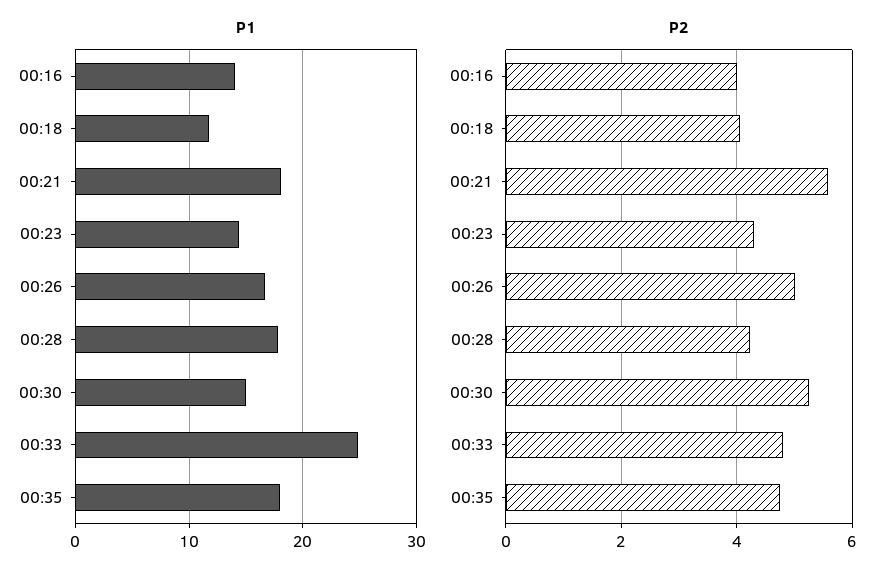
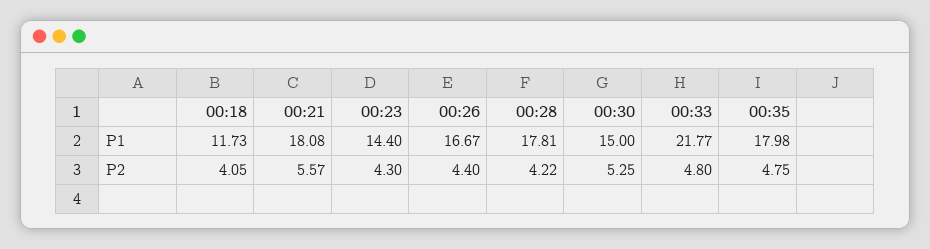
  {
    "P1": {
-     "00:16": 14,
      "00:18": 11.73,
      "00:21": 18.08,
      "00:23": 14.4,
      "00:26": 16.67,
      "00:28": 17.81,
      "00:30": 15,
-     "00:33": 25,
+     "00:33": 21.77,
      "00:35": 17.98
    },
    "P2": {
-     "00:16": 4,
      "00:18": 4.05,
      "00:21": 5.57,
      "00:23": 4.3,
-     "00:26": 5,
+     "00:26": 4.4,
      "00:28": 4.22,
      "00:30": 5.25,
      "00:33": 4.8,
      "00:35": 4.75
    }
  }

